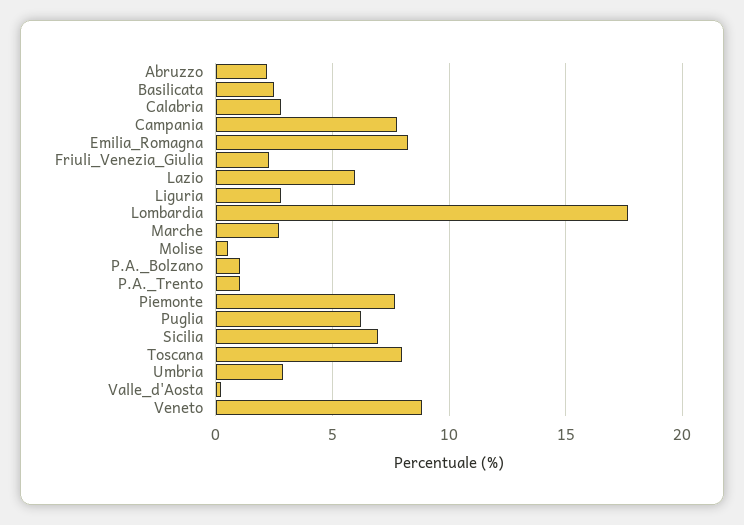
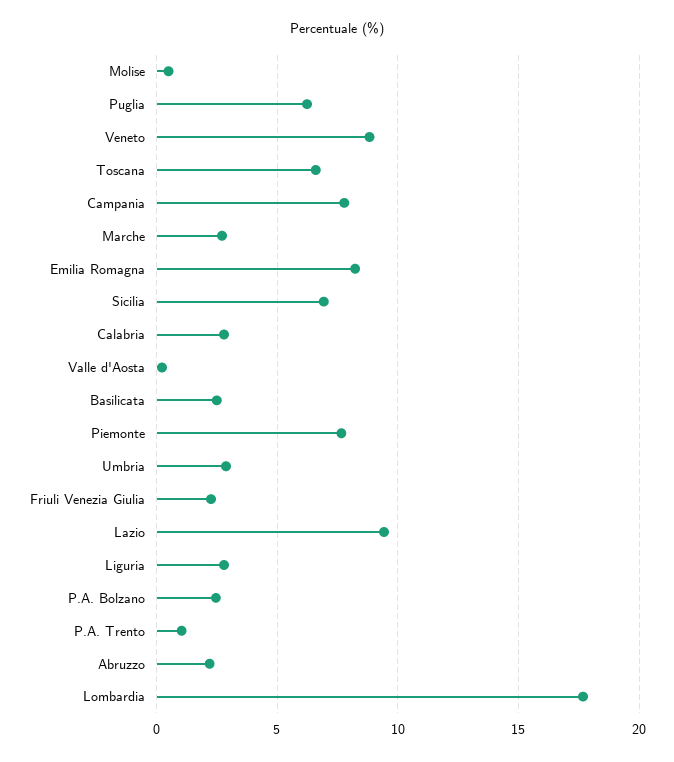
  {
    "Abruzzo": 2,
    "Basilicata": 2.5,
    "Calabria": 3,
    "Campania": 8,
    "Emilia_Romagna": 8,
    "Friuli_Venezia_Giulia": 2.5,
-   "Lazio": 6,
+   "Lazio": 9.5,
    "Liguria": 3,
    "Lombardia": 17.5,
    "Marche": 2.5,
    "Molise": 0.5,
-   "P.A._Bolzano": 1,
+   "P.A._Bolzano": 2.5,
    "P.A._Trento": 1,
    "Piemonte": 7.5,
    "Puglia": 6,
    "Sicilia": 7,
-   "Toscana": 8,
+   "Toscana": 6.5,
    "Umbria": 3,
    "Valle_d'Aosta": 0,
    "Veneto": 9
  }

